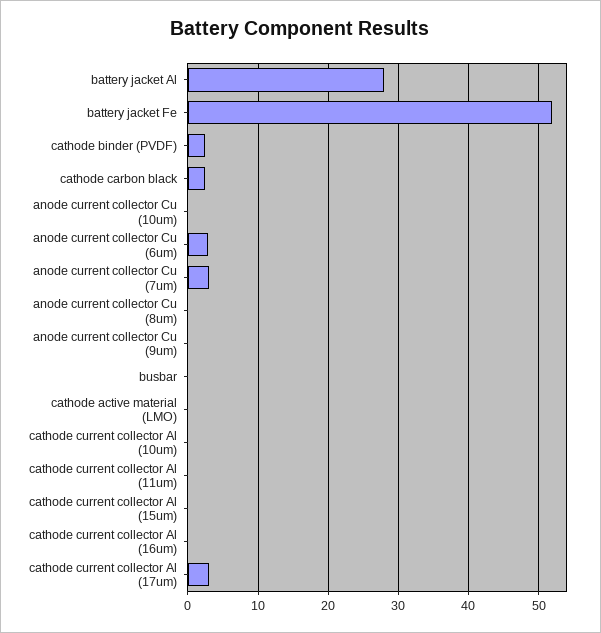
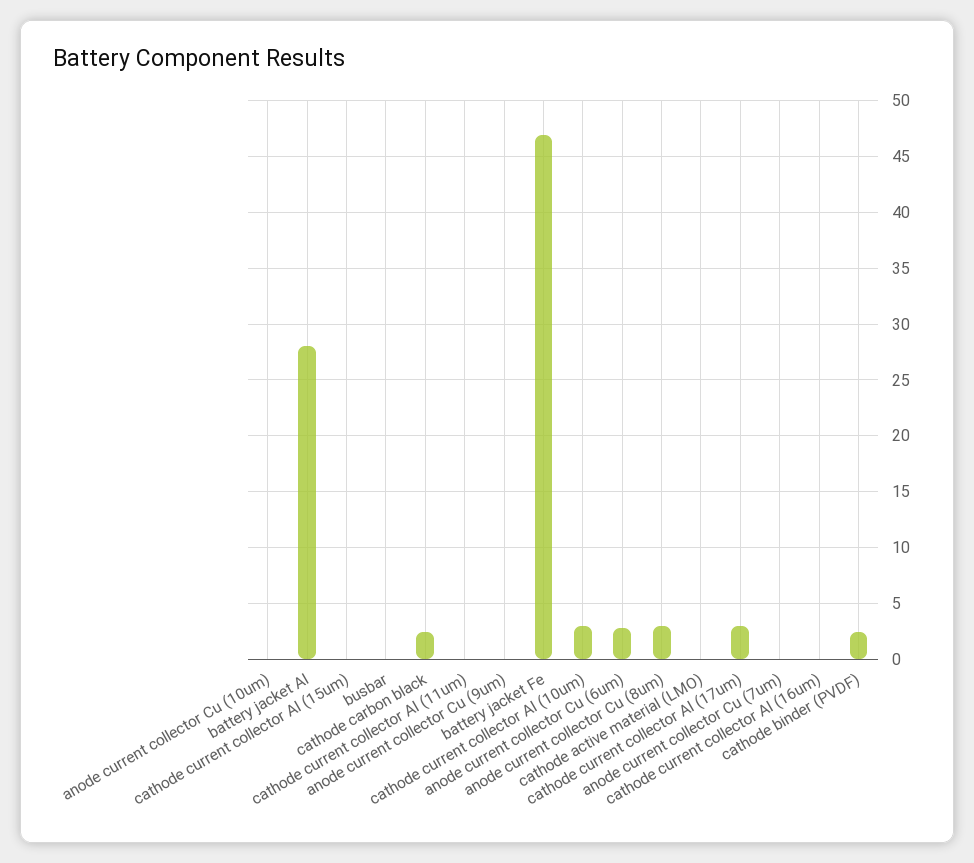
  {
    "battery jacket Al": 28,
-   "battery jacket Fe": 52,
+   "battery jacket Fe": 47,
    "cathode binder (PVDF)": 2,
    "cathode carbon black": 2,
    "anode current collector Cu (10um)": 0,
    "anode current collector Cu (6um)": 3,
-   "anode current collector Cu (7um)": 3,
+   "anode current collector Cu (7um)": 0,
-   "anode current collector Cu (8um)": 0,
+   "anode current collector Cu (8um)": 3,
    "anode current collector Cu (9um)": 0,
    "busbar": 0,
    "cathode active material (LMO)": 0,
-   "cathode current collector Al (10um)": 0,
+   "cathode current collector Al (10um)": 3,
    "cathode current collector Al (11um)": 0,
    "cathode current collector Al (15um)": 0,
    "cathode current collector Al (16um)": 0,
    "cathode current collector Al (17um)": 3
  }

